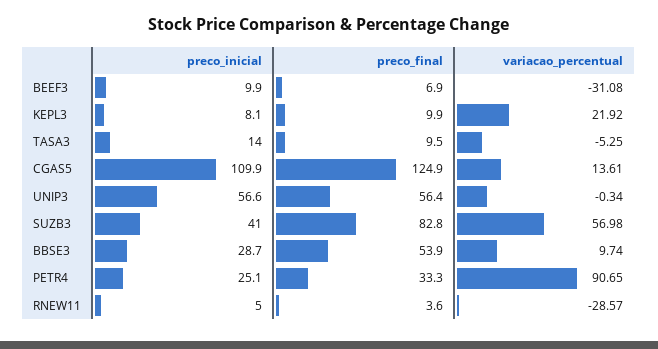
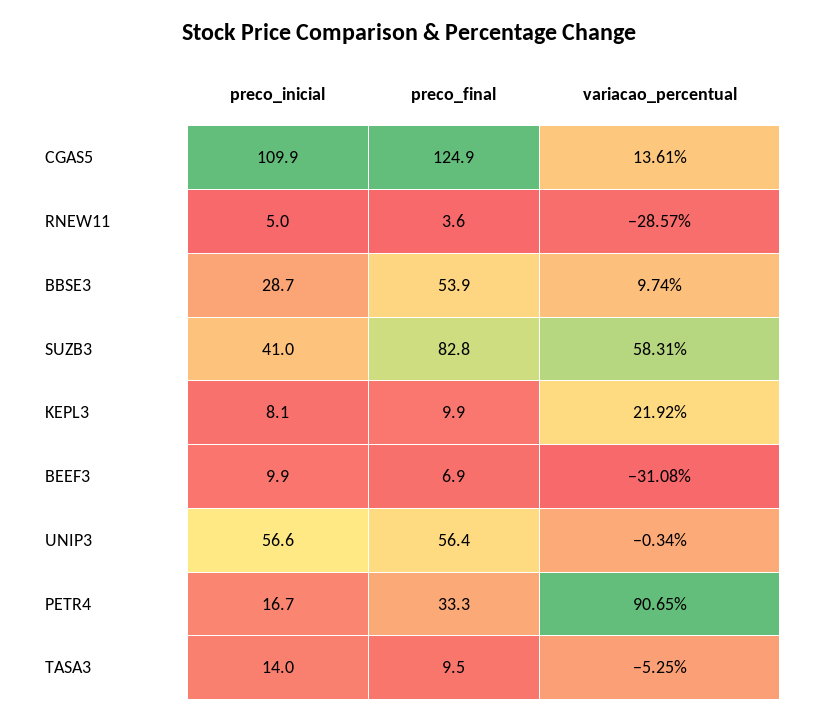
  {
    "preco_inicial": {
      "BEEF3": 9.9,
      "KEPL3": 8.1,
      "TASA3": 14,
      "CGAS5": 109.9,
      "UNIP3": 56.6,
      "SUZB3": 41,
      "BBSE3": 28.7,
-     "PETR4": 25.1,
+     "PETR4": 16.7,
      "RNEW11": 5
    },
    "preco_final": {
      "BEEF3": 6.9,
      "KEPL3": 9.9,
      "TASA3": 9.5,
      "CGAS5": 124.9,
      "UNIP3": 56.4,
      "SUZB3": 82.8,
      "BBSE3": 53.9,
      "PETR4": 33.3,
      "RNEW11": 3.6
    },
    "variacao_percentual": {
      "BEEF3": -31.08,
      "KEPL3": 21.92,
      "TASA3": -5.25,
      "CGAS5": 13.61,
      "UNIP3": -0.34,
-     "SUZB3": 56.98,
+     "SUZB3": 58.31,
      "BBSE3": 9.74,
      "PETR4": 90.65,
      "RNEW11": -28.57
    }
  }

